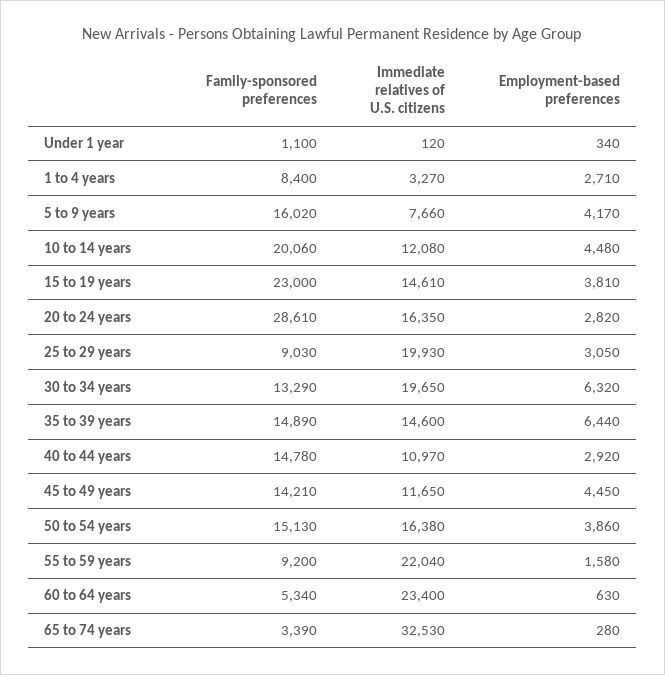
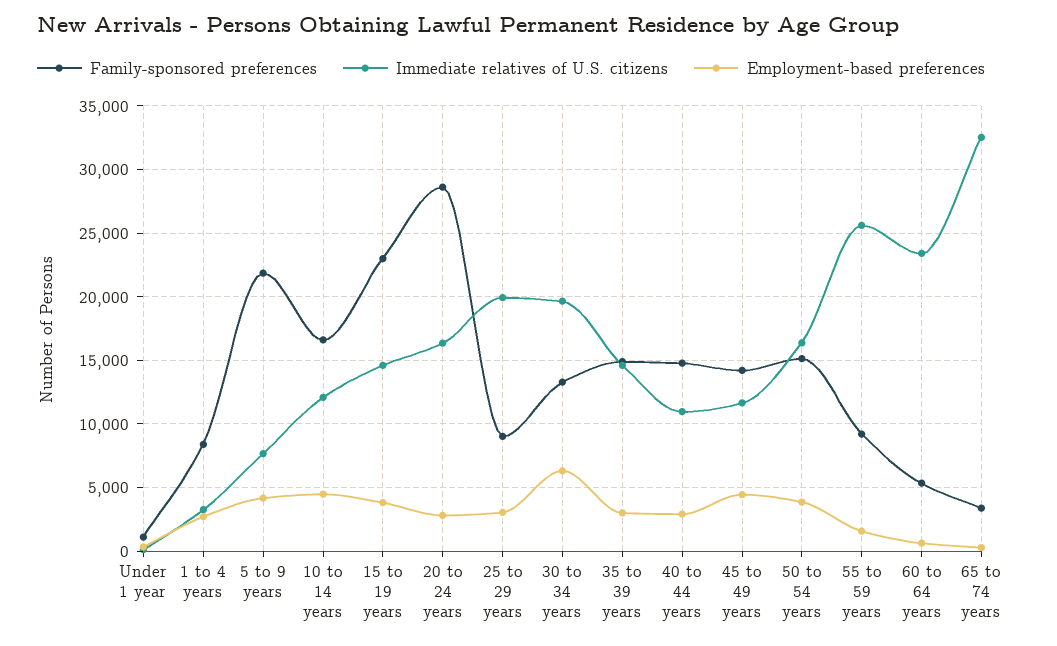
  {
    "Family-sponsored preferences": {
      "Under 1 year": 1100,
      "1 to 4 years": 8400,
-     "5 to 9 years": 16020,
+     "5 to 9 years": 22000,
-     "10 to 14 years": 20060,
+     "10 to 14 years": 16500,
      "15 to 19 years": 23000,
      "20 to 24 years": 28610,
      "25 to 29 years": 9030,
      "30 to 34 years": 13290,
      "35 to 39 years": 14890,
      "40 to 44 years": 14780,
      "45 to 49 years": 14210,
      "50 to 54 years": 15130,
      "55 to 59 years": 9200,
      "60 to 64 years": 5340,
      "65 to 74 years": 3390
    },
    "Immediate relatives of U.S. citizens": {
      "Under 1 year": 120,
      "1 to 4 years": 3270,
      "5 to 9 years": 7660,
      "10 to 14 years": 12080,
      "15 to 19 years": 14610,
      "20 to 24 years": 16350,
      "25 to 29 years": 19930,
      "30 to 34 years": 19650,
      "35 to 39 years": 14600,
      "40 to 44 years": 10970,
      "45 to 49 years": 11650,
      "50 to 54 years": 16380,
-     "55 to 59 years": 22040,
+     "55 to 59 years": 25500,
      "60 to 64 years": 23400,
      "65 to 74 years": 32530
    },
    "Employment-based preferences": {
      "Under 1 year": 340,
      "1 to 4 years": 2710,
      "5 to 9 years": 4170,
      "10 to 14 years": 4480,
      "15 to 19 years": 3810,
      "20 to 24 years": 2820,
      "25 to 29 years": 3050,
      "30 to 34 years": 6320,
-     "35 to 39 years": 6440,
+     "35 to 39 years": 3000,
      "40 to 44 years": 2920,
      "45 to 49 years": 4450,
      "50 to 54 years": 3860,
      "55 to 59 years": 1580,
      "60 to 64 years": 630,
      "65 to 74 years": 280
    }
  }

